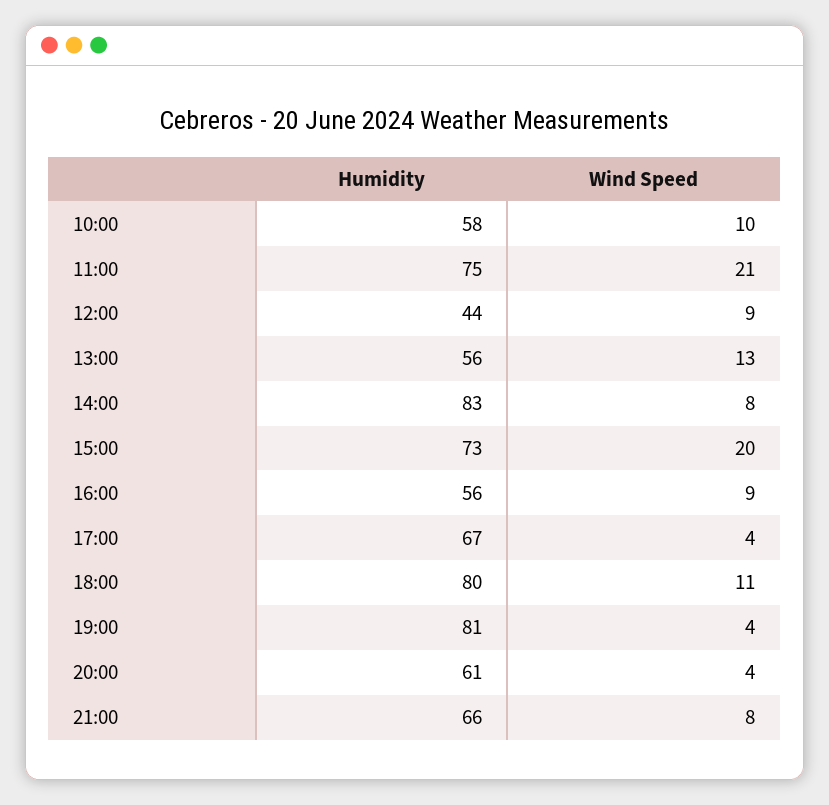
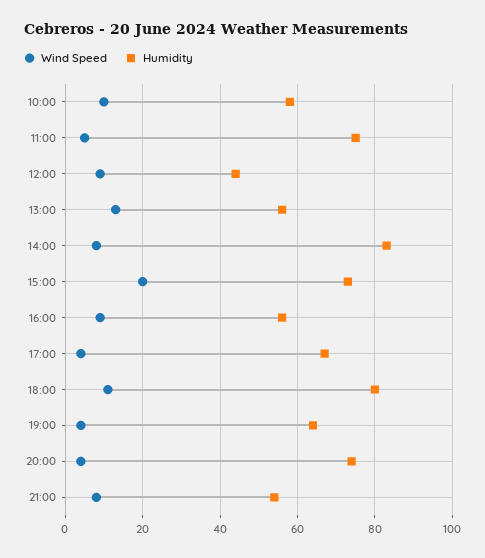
  {
    "Humidity": {
      "10:00": 58,
      "11:00": 75,
      "12:00": 44,
      "13:00": 56,
      "14:00": 83,
      "15:00": 73,
      "16:00": 56,
      "17:00": 67,
      "18:00": 80,
-     "19:00": 81,
+     "19:00": 65,
-     "20:00": 61,
+     "20:00": 75,
-     "21:00": 66
+     "21:00": 55
    },
    "Wind Speed": {
      "10:00": 10,
-     "11:00": 21,
+     "11:00": 5,
      "12:00": 9,
      "13:00": 13,
      "14:00": 8,
      "15:00": 20,
      "16:00": 9,
      "17:00": 4,
      "18:00": 11,
      "19:00": 4,
      "20:00": 4,
      "21:00": 8
    }
  }

